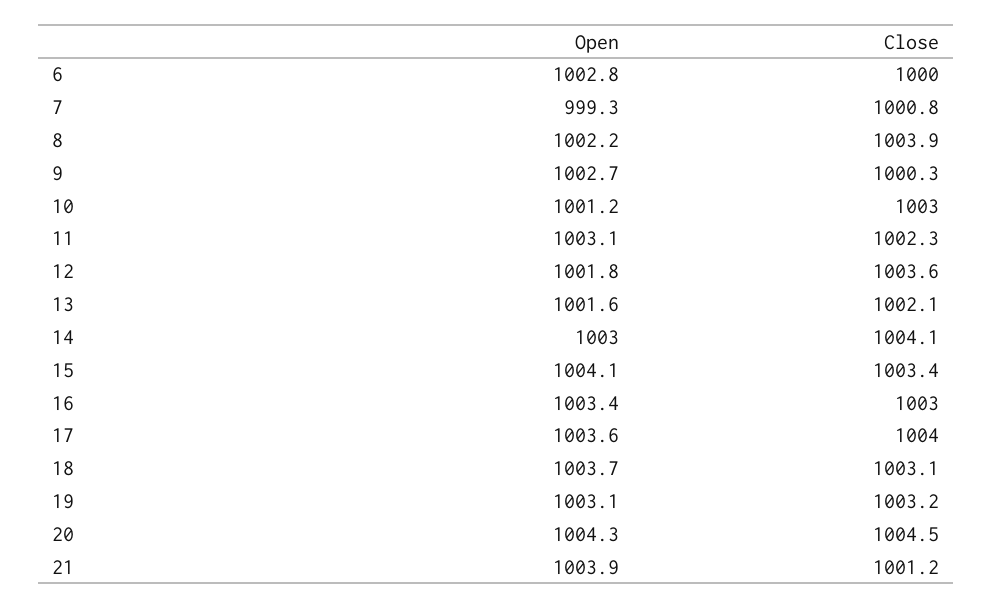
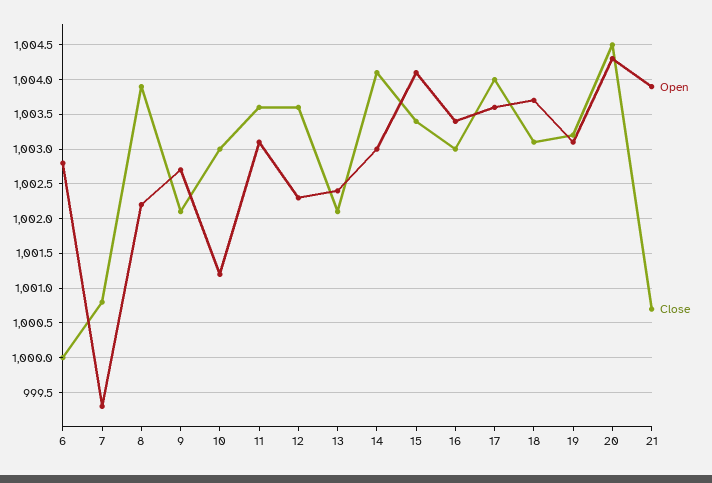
  {
    "Open": {
      "6": 1002.8,
      "7": 999.3,
      "8": 1002.2,
      "9": 1002.7,
      "10": 1001.2,
      "11": 1003.1,
-     "12": 1001.8,
+     "12": 1002.3,
-     "13": 1001.6,
+     "13": 1002.4,
      "14": 1003,
      "15": 1004.1,
      "16": 1003.4,
      "17": 1003.6,
      "18": 1003.7,
      "19": 1003.1,
      "20": 1004.3,
      "21": 1003.9
    },
    "Close": {
      "6": 1000,
      "7": 1000.8,
      "8": 1003.9,
-     "9": 1000.3,
+     "9": 1002.1,
      "10": 1003,
-     "11": 1002.3,
+     "11": 1003.6,
      "12": 1003.6,
      "13": 1002.1,
      "14": 1004.1,
      "15": 1003.4,
      "16": 1003,
      "17": 1004,
      "18": 1003.1,
      "19": 1003.2,
      "20": 1004.5,
-     "21": 1001.2
+     "21": 1000.7
    }
  }

